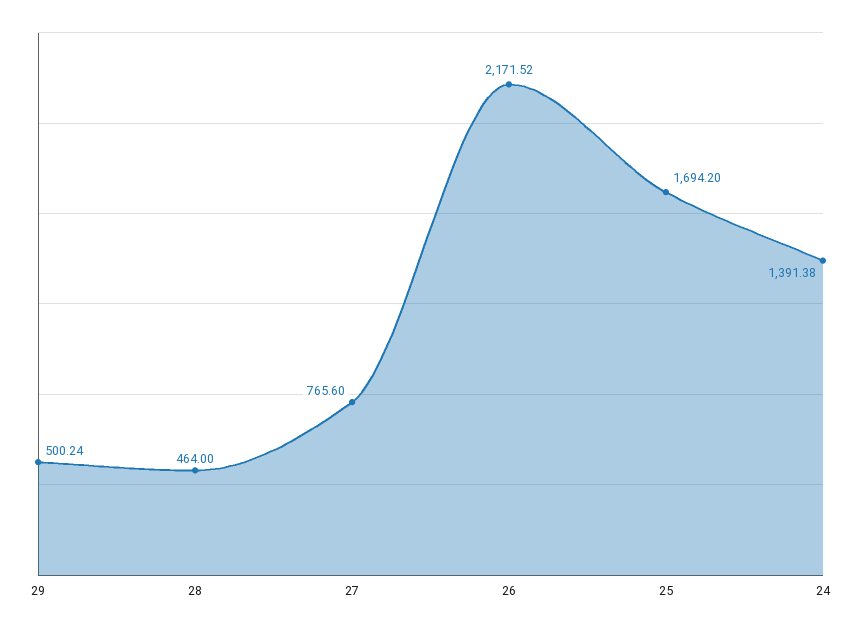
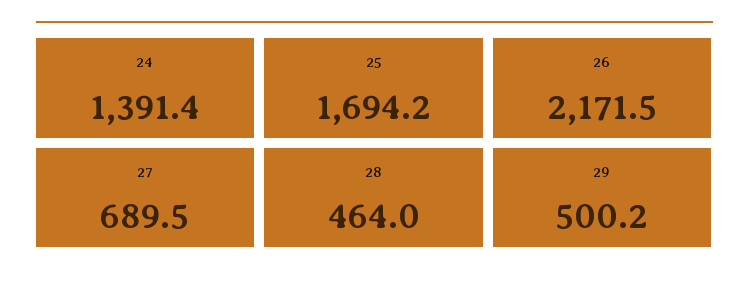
  {
    "29": 500.24,
    "28": 464,
-   "27": 765.6,
+   "27": 689.5,
    "26": 2171.52,
    "25": 1694.2,
    "24": 1391.38
  }

